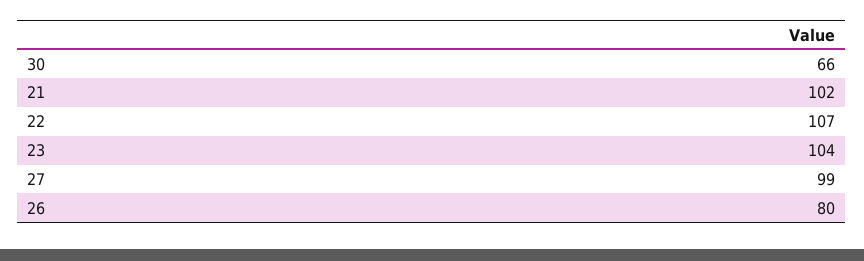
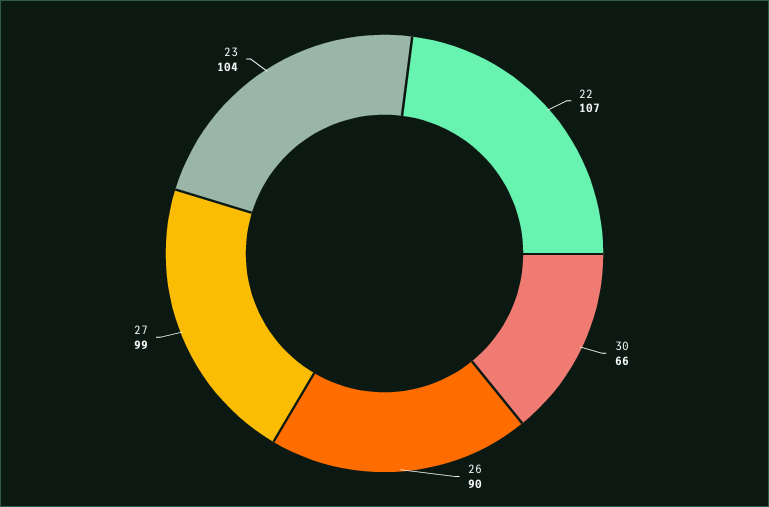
  {
    "30": 66,
-   "21": 102,
    "22": 107,
    "23": 104,
    "27": 99,
-   "26": 80
+   "26": 90
  }

